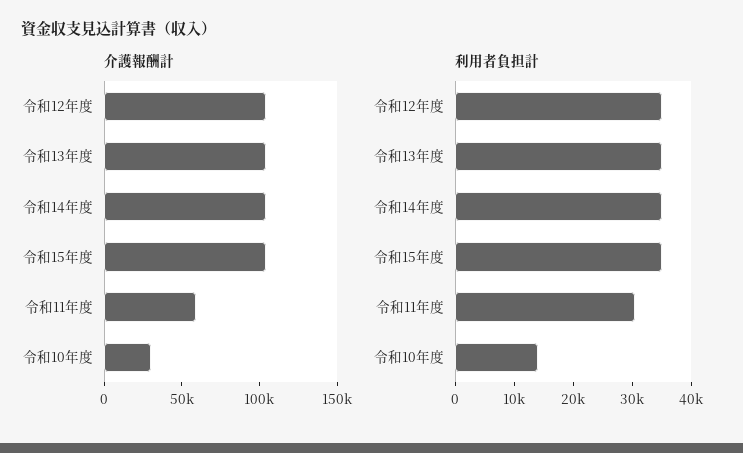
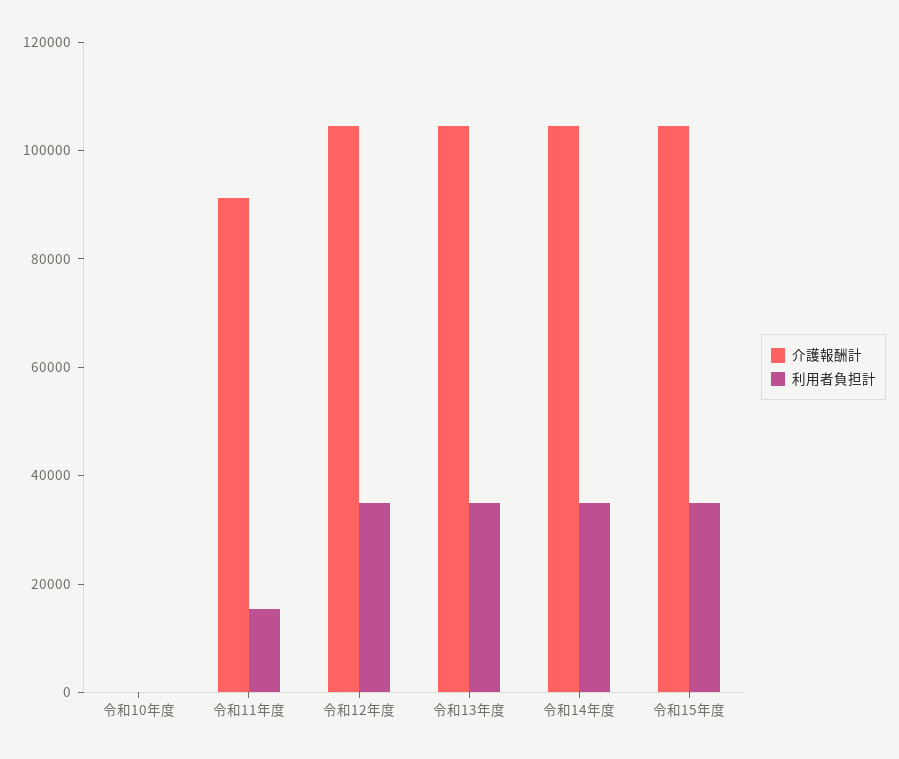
  {
    "介護報酬計": {
      "令和12年度": 105000,
      "令和13年度": 105000,
      "令和14年度": 105000,
      "令和15年度": 105000,
-     "令和11年度": 60000,
+     "令和11年度": 90000,
-     "令和10年度": 30000
+     "令和10年度": 0
    },
    "利用者負担計": {
      "令和12年度": 34000,
      "令和13年度": 34000,
      "令和14年度": 34000,
      "令和15年度": 34000,
-     "令和11年度": 30000,
+     "令和11年度": 15000,
-     "令和10年度": 14000
+     "令和10年度": 0
    }
  }

